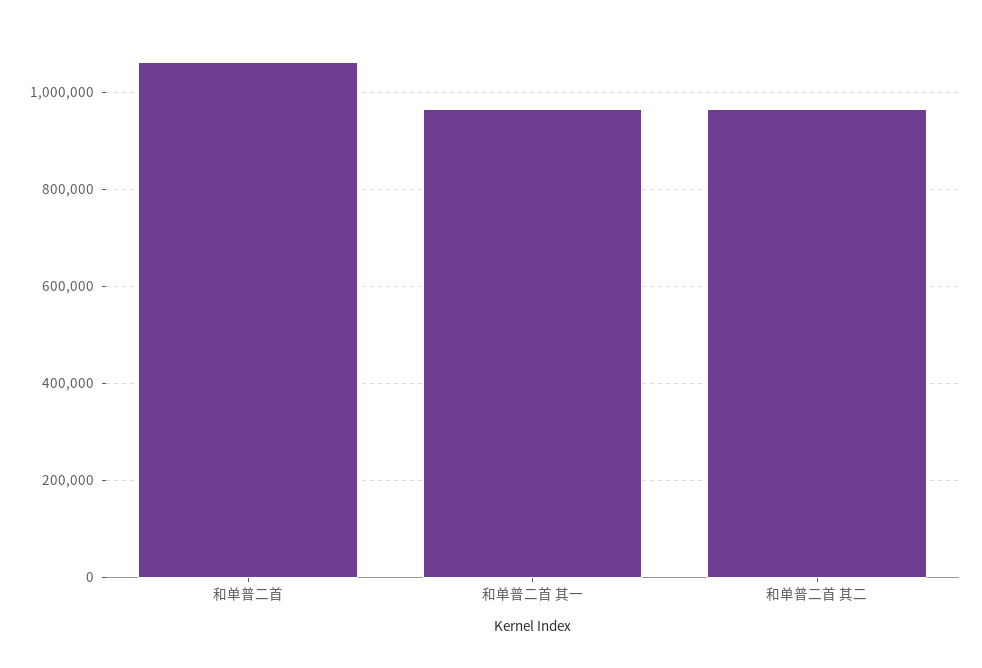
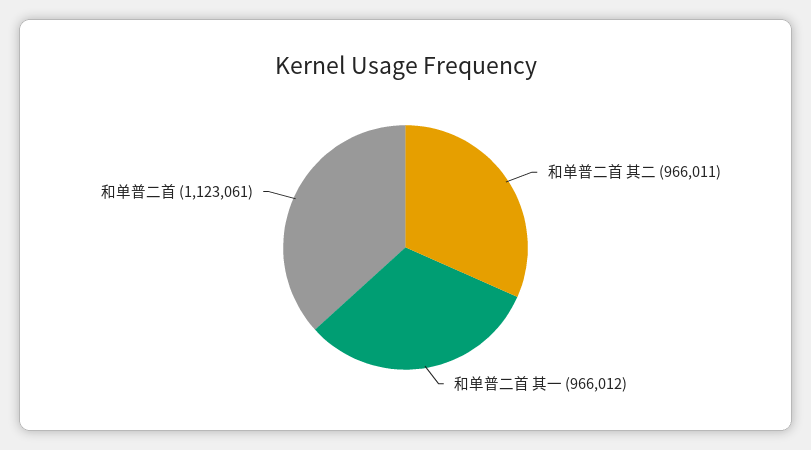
  {
-   "和单普二首": 1060000,
+   "和单普二首": 1123061,
    "和单普二首 其一": 966012,
    "和单普二首 其二": 966011
  }

